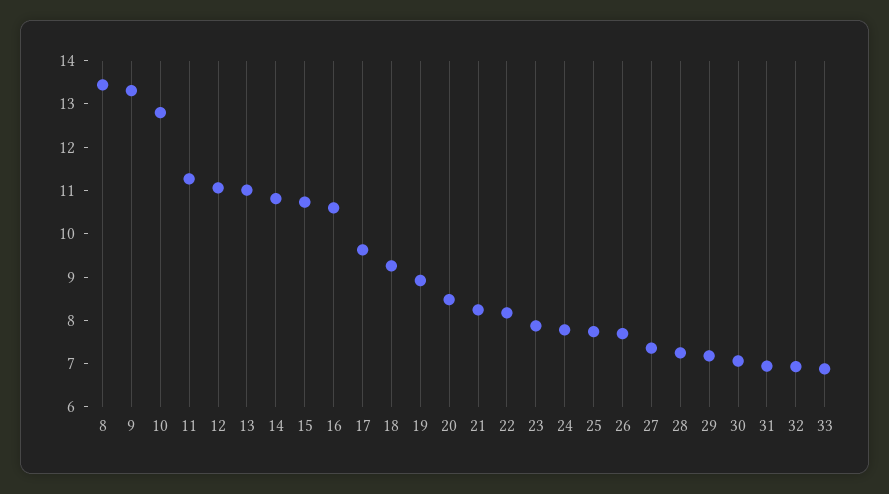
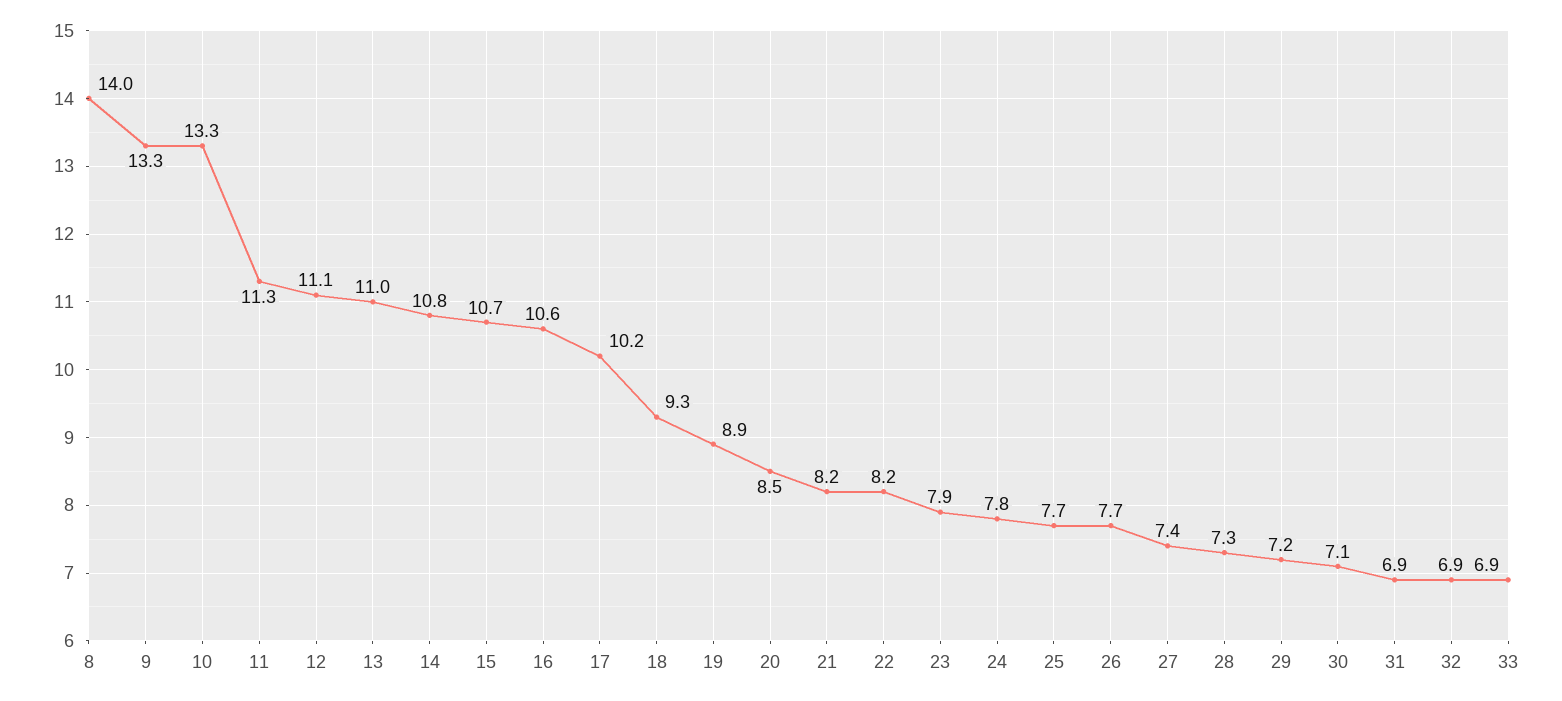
  {
-   "8": 13.4,
+   "8": 14,
    "9": 13.3,
-   "10": 12.8,
+   "10": 13.3,
    "11": 11.3,
    "12": 11.1,
    "13": 11,
    "14": 10.8,
    "15": 10.7,
    "16": 10.6,
-   "17": 9.6,
+   "17": 10.2,
    "18": 9.3,
    "19": 8.9,
    "20": 8.5,
    "21": 8.2,
    "22": 8.2,
    "23": 7.9,
    "24": 7.8,
    "25": 7.7,
    "26": 7.7,
    "27": 7.4,
    "28": 7.3,
    "29": 7.2,
    "30": 7.1,
    "31": 6.9,
    "32": 6.9,
    "33": 6.9
  }

